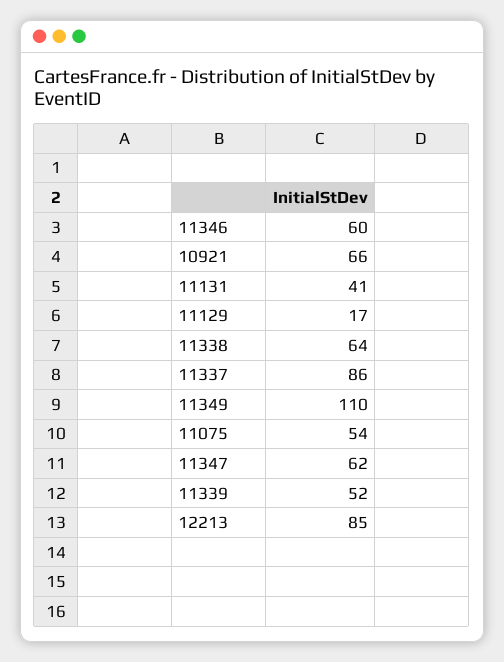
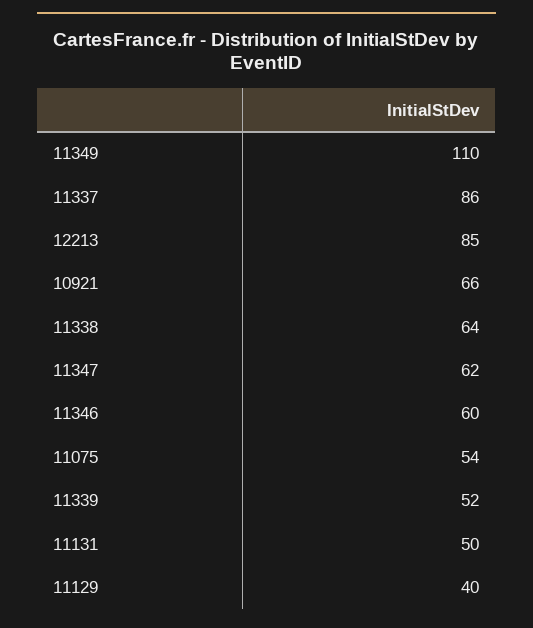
  {
    "11346": 60,
    "10921": 66,
-   "11131": 41,
+   "11131": 50,
-   "11129": 17,
+   "11129": 40,
    "11338": 64,
    "11337": 86,
    "11349": 110,
    "11075": 54,
    "11347": 62,
    "11339": 52,
    "12213": 85
  }

